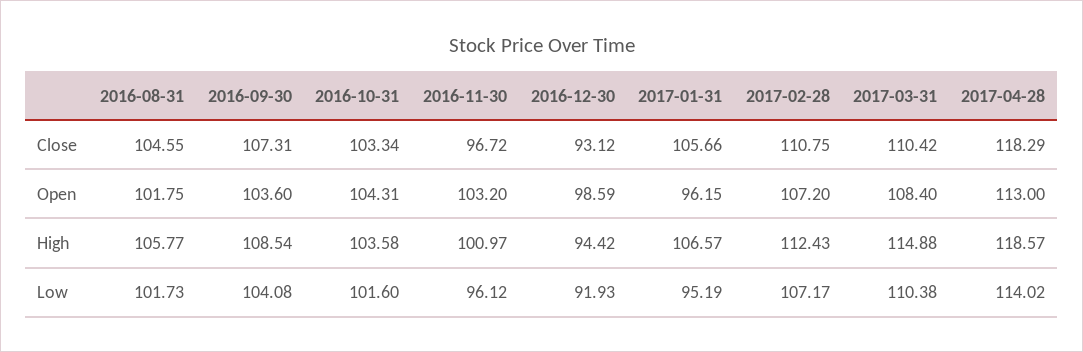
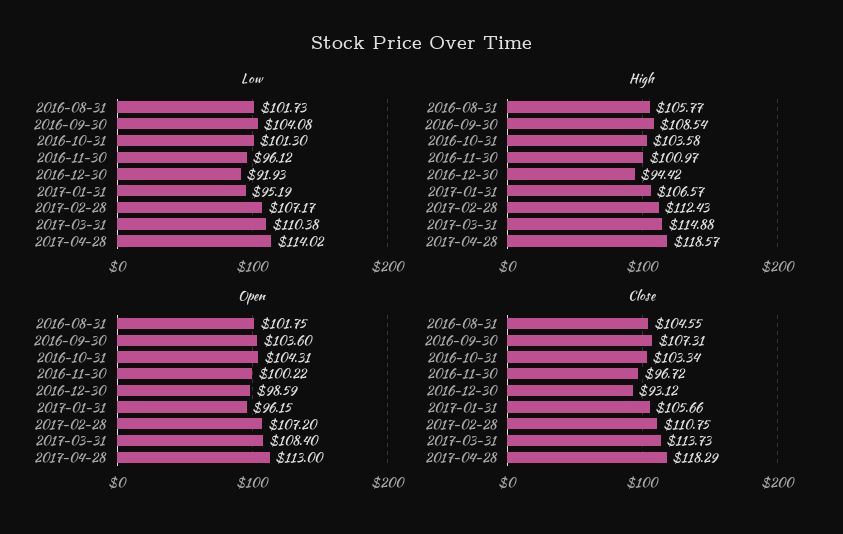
  {
    "Close": {
      "2016-08-31": 104.55,
      "2016-09-30": 107.31,
      "2016-10-31": 103.34,
      "2016-11-30": 96.72,
      "2016-12-30": 93.12,
      "2017-01-31": 105.66,
      "2017-02-28": 110.75,
-     "2017-03-31": 110.42,
+     "2017-03-31": 113.73,
      "2017-04-28": 118.29
    },
    "Open": {
      "2016-08-31": 101.75,
      "2016-09-30": 103.6,
      "2016-10-31": 104.31,
-     "2016-11-30": 103.2,
+     "2016-11-30": 100.22,
      "2016-12-30": 98.59,
      "2017-01-31": 96.15,
      "2017-02-28": 107.2,
      "2017-03-31": 108.4,
      "2017-04-28": 113
    },
    "High": {
      "2016-08-31": 105.77,
      "2016-09-30": 108.54,
      "2016-10-31": 103.58,
      "2016-11-30": 100.97,
      "2016-12-30": 94.42,
      "2017-01-31": 106.57,
      "2017-02-28": 112.43,
      "2017-03-31": 114.88,
      "2017-04-28": 118.57
    },
    "Low": {
      "2016-08-31": 101.73,
      "2016-09-30": 104.08,
-     "2016-10-31": 101.6,
+     "2016-10-31": 101.3,
      "2016-11-30": 96.12,
      "2016-12-30": 91.93,
      "2017-01-31": 95.19,
      "2017-02-28": 107.17,
      "2017-03-31": 110.38,
      "2017-04-28": 114.02
    }
  }

